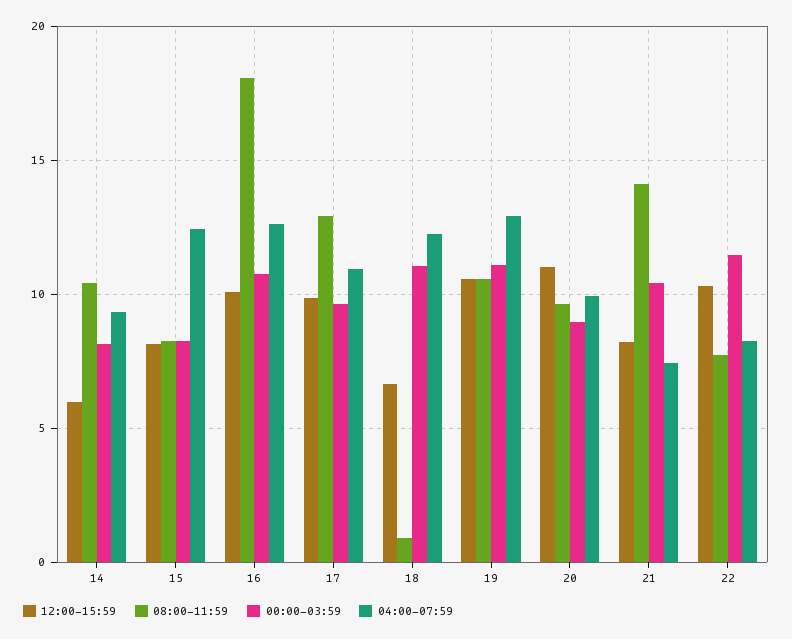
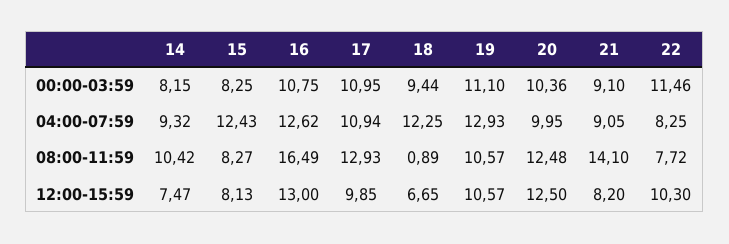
  {
    "12:00-15:59": {
-     "14": 6,
+     "14": 7.47,
      "15": 8.13,
-     "16": 10,
+     "16": 13,
      "17": 9.85,
      "18": 6.65,
      "19": 10.57,
-     "20": 11,
+     "20": 12.5,
      "21": 8.2,
      "22": 10.3
    },
    "08:00-11:59": {
      "14": 10.42,
      "15": 8.27,
-     "16": 18,
+     "16": 16.49,
      "17": 12.93,
      "18": 0.89,
      "19": 10.57,
-     "20": 9.5,
+     "20": 12.48,
      "21": 14.1,
      "22": 7.72
    },
    "00:00-03:59": {
      "14": 8.15,
      "15": 8.25,
      "16": 10.75,
-     "17": 9.5,
+     "17": 10.95,
-     "18": 11,
+     "18": 9.44,
      "19": 11.1,
-     "20": 9,
+     "20": 10.36,
-     "21": 10.5,
+     "21": 9.1,
      "22": 11.46
    },
    "04:00-07:59": {
      "14": 9.32,
      "15": 12.43,
      "16": 12.62,
      "17": 10.94,
      "18": 12.25,
      "19": 12.93,
      "20": 9.95,
-     "21": 7.5,
+     "21": 9.05,
      "22": 8.25
    }
  }

